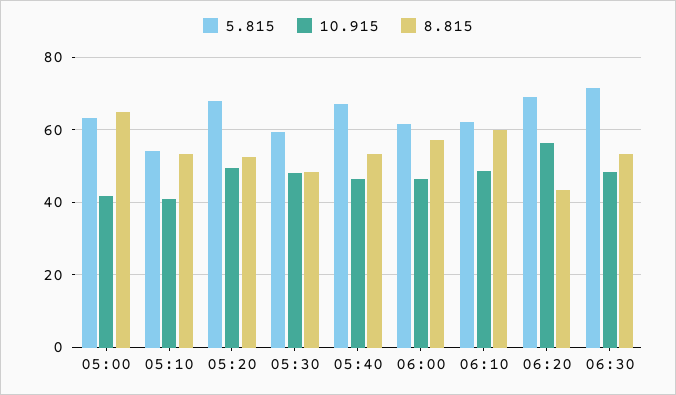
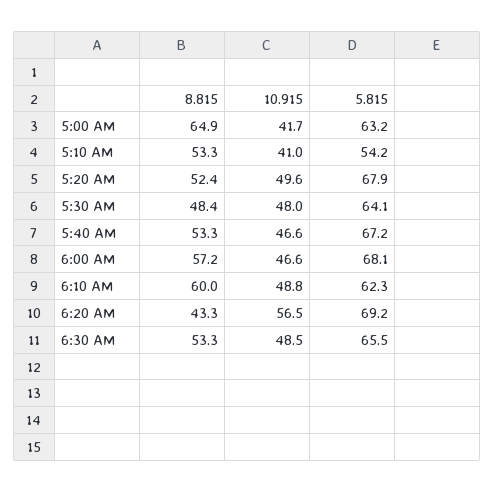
  {
    "5.815": {
      "05:00": 63.2,
      "05:10": 54.2,
      "05:20": 67.9,
-     "05:30": 60,
+     "05:30": 64.1,
      "05:40": 67.2,
-     "06:00": 62,
+     "06:00": 68.1,
      "06:10": 62.3,
      "06:20": 69.2,
-     "06:30": 72
+     "06:30": 65.5
    },
    "10.915": {
      "05:00": 41.7,
      "05:10": 41,
      "05:20": 49.6,
      "05:30": 48,
      "05:40": 46.6,
      "06:00": 46.6,
      "06:10": 48.8,
      "06:20": 56.5,
      "06:30": 48.5
    },
    "8.815": {
      "05:00": 64.9,
      "05:10": 53.3,
      "05:20": 52.4,
      "05:30": 48.4,
      "05:40": 53.3,
      "06:00": 57.2,
      "06:10": 60,
      "06:20": 43.3,
      "06:30": 53.3
    }
  }

